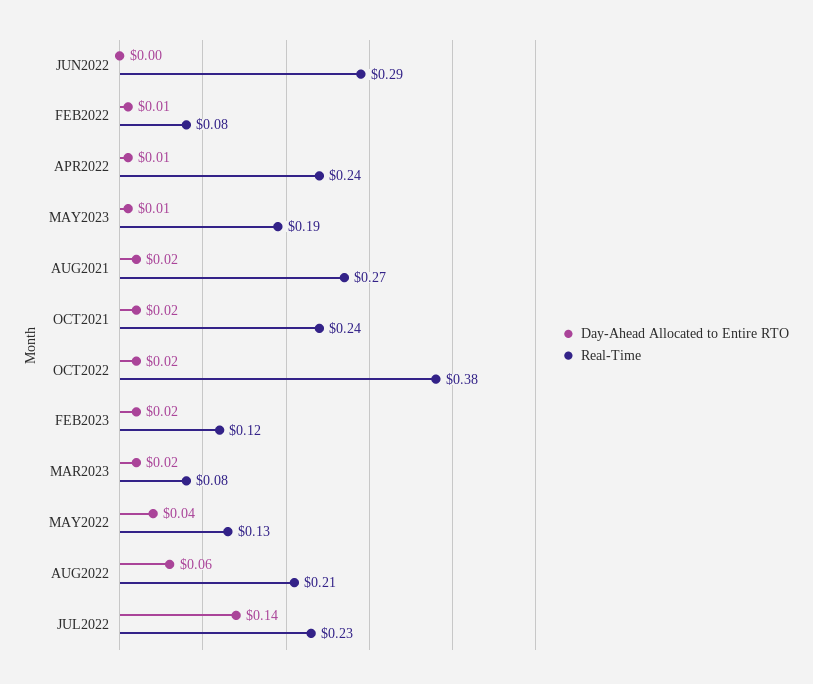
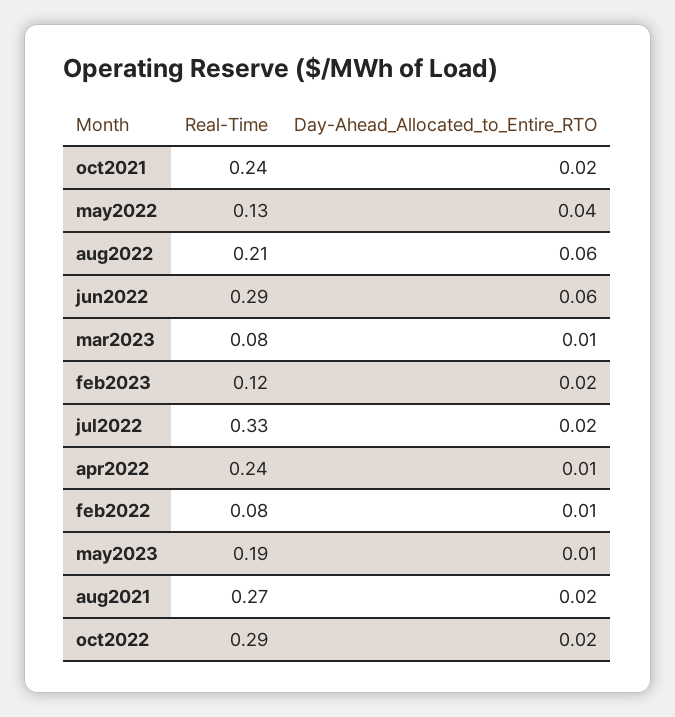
  {
    "Day-Ahead Allocated to Entire RTO": {
-     "JUN2022": 0,
+     "JUN2022": 0.06,
      "FEB2022": 0.01,
      "APR2022": 0.01,
      "MAY2023": 0.01,
      "AUG2021": 0.02,
      "OCT2021": 0.02,
      "OCT2022": 0.02,
      "FEB2023": 0.02,
-     "MAR2023": 0.02,
+     "MAR2023": 0.01,
      "MAY2022": 0.04,
      "AUG2022": 0.06,
-     "JUL2022": 0.14
+     "JUL2022": 0.02
    },
    "Real-Time": {
      "JUN2022": 0.29,
      "FEB2022": 0.08,
      "APR2022": 0.24,
      "MAY2023": 0.19,
      "AUG2021": 0.27,
      "OCT2021": 0.24,
-     "OCT2022": 0.38,
+     "OCT2022": 0.29,
      "FEB2023": 0.12,
      "MAR2023": 0.08,
      "MAY2022": 0.13,
      "AUG2022": 0.21,
-     "JUL2022": 0.23
+     "JUL2022": 0.33
    }
  }

